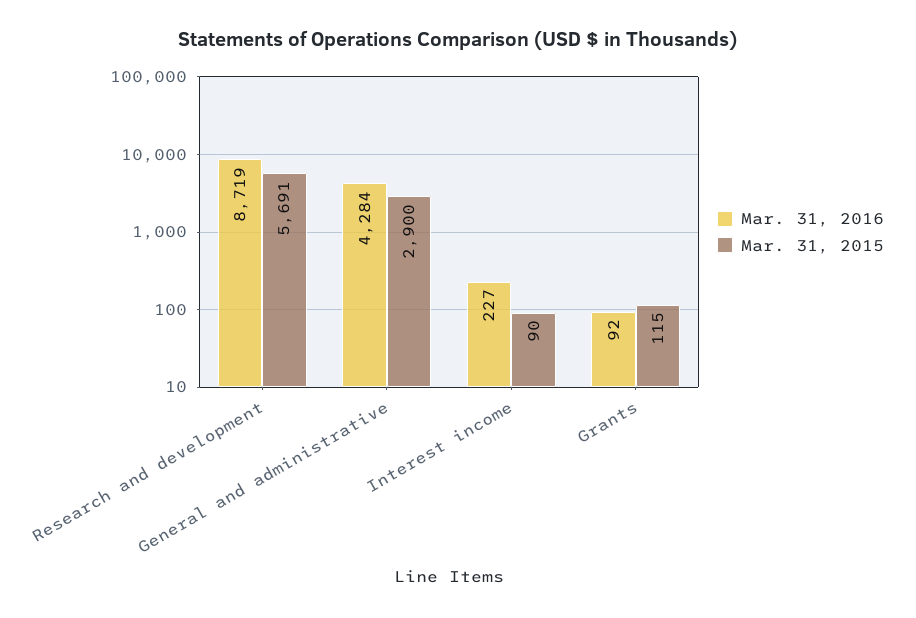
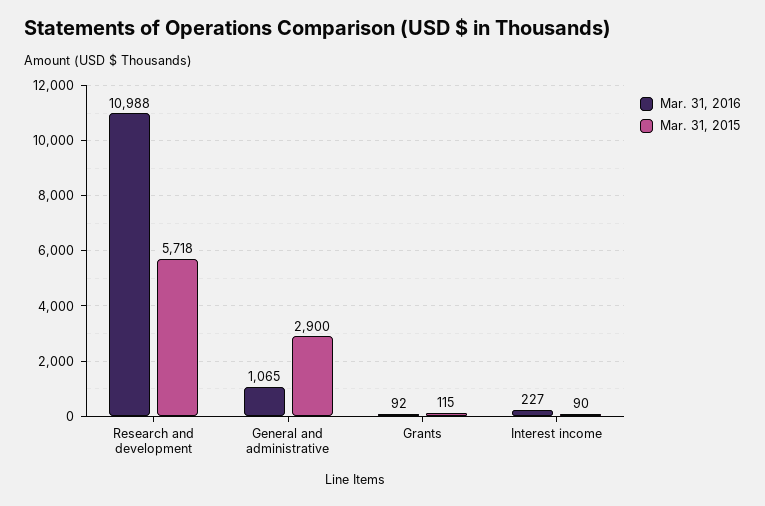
  {
    "Mar. 31, 2016": {
-     "Research and development": 8719,
+     "Research and development": 10988,
-     "General and administrative": 4284,
+     "General and administrative": 1065,
      "Interest income": 227,
      "Grants": 92
    },
    "Mar. 31, 2015": {
-     "Research and development": 5691,
+     "Research and development": 5718,
      "General and administrative": 2900,
      "Interest income": 90,
      "Grants": 115
    }
  }

